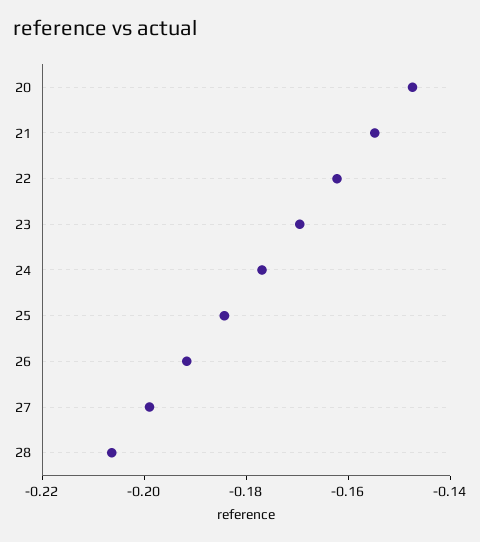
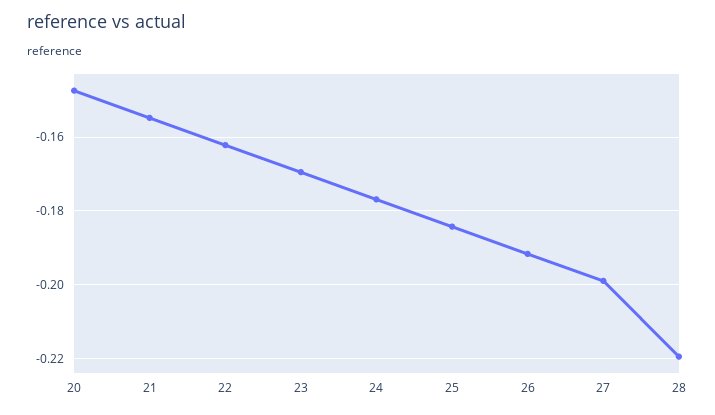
  {
    "20": -0.148,
    "21": -0.154,
    "22": -0.162,
    "23": -0.17,
    "24": -0.176,
    "25": -0.184,
    "26": -0.192,
    "27": -0.2,
-   "28": -0.205
+   "28": -0.22
  }

